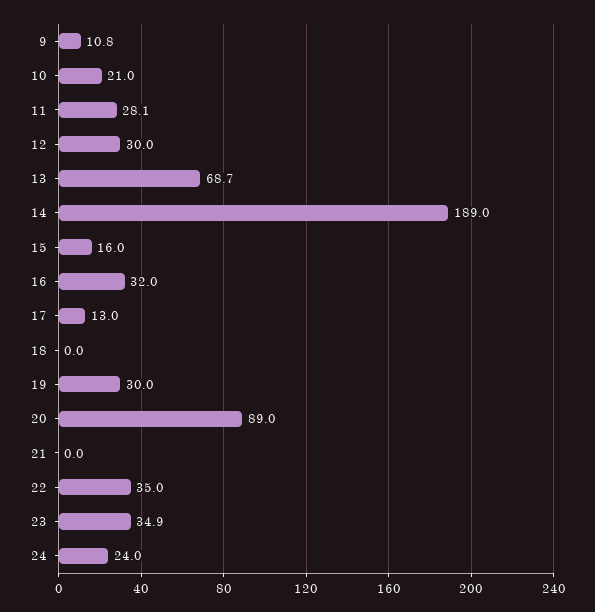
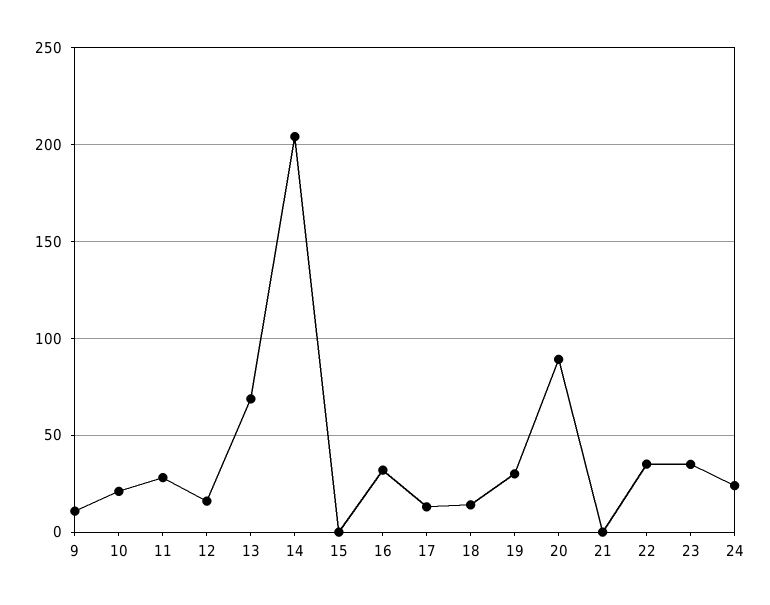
  {
    "9": 10.8,
    "10": 21,
    "11": 28.1,
-   "12": 30,
+   "12": 15,
    "13": 68.7,
-   "14": 189,
+   "14": 205,
-   "15": 16,
+   "15": 0,
    "16": 32,
    "17": 13,
-   "18": 0,
+   "18": 15,
    "19": 30,
    "20": 89,
    "21": 0,
    "22": 35,
    "23": 34.9,
    "24": 24
  }

